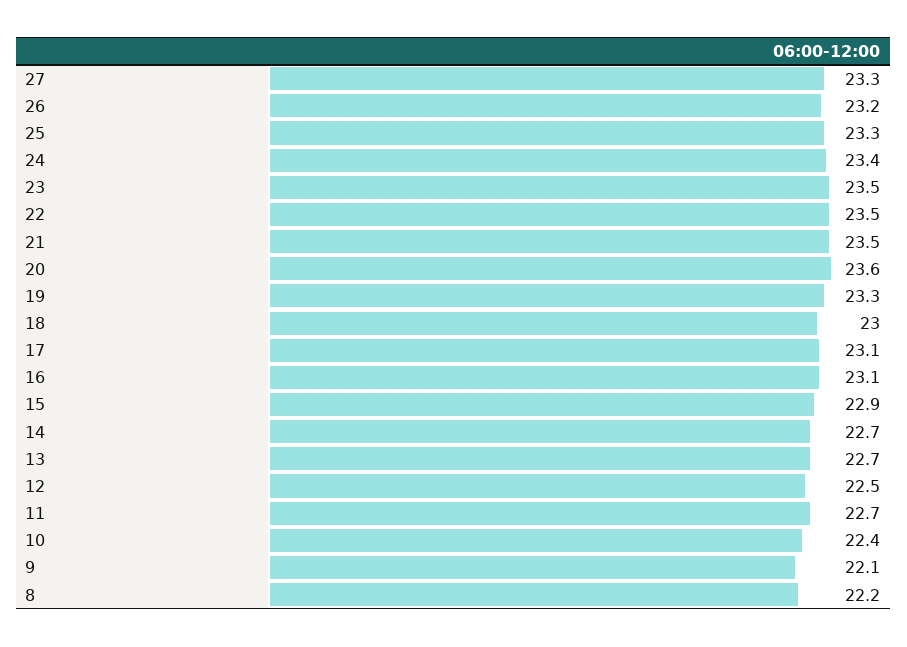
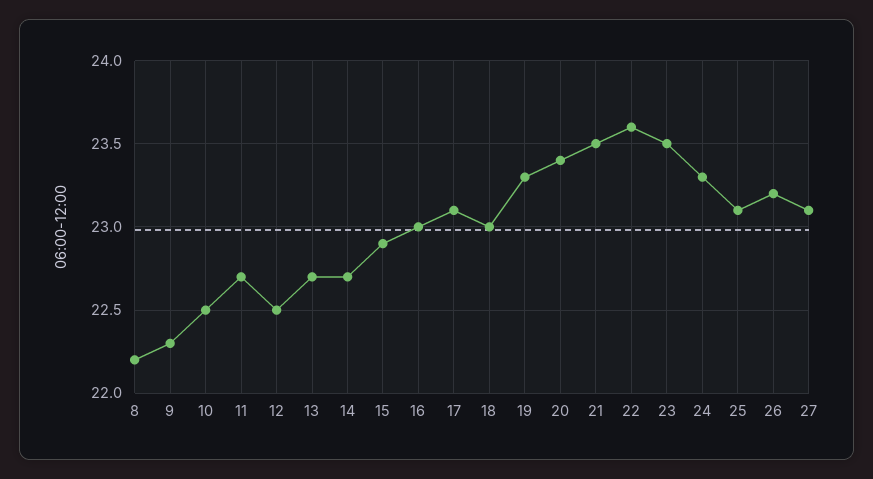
  {
-   "27": 23.3,
+   "27": 23.1,
    "26": 23.2,
-   "25": 23.3,
+   "25": 23.1,
-   "24": 23.4,
+   "24": 23.3,
    "23": 23.5,
-   "22": 23.5,
+   "22": 23.6,
    "21": 23.5,
-   "20": 23.6,
+   "20": 23.4,
    "19": 23.3,
    "18": 23,
    "17": 23.1,
-   "16": 23.1,
+   "16": 23,
    "15": 22.9,
    "14": 22.7,
    "13": 22.7,
    "12": 22.5,
    "11": 22.7,
-   "10": 22.4,
+   "10": 22.5,
-   "9": 22.1,
+   "9": 22.3,
    "8": 22.2
  }

